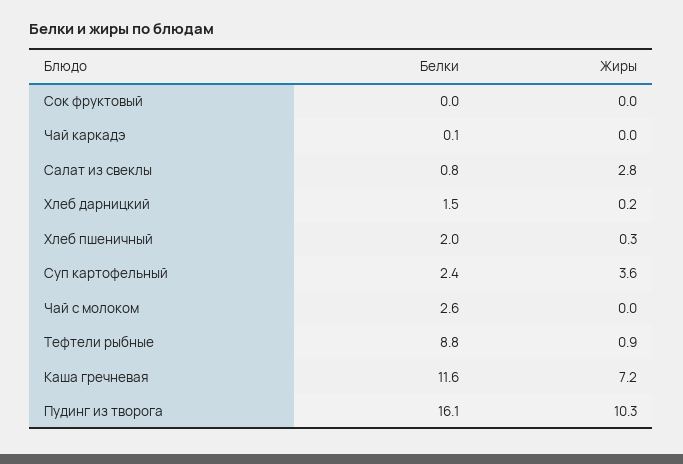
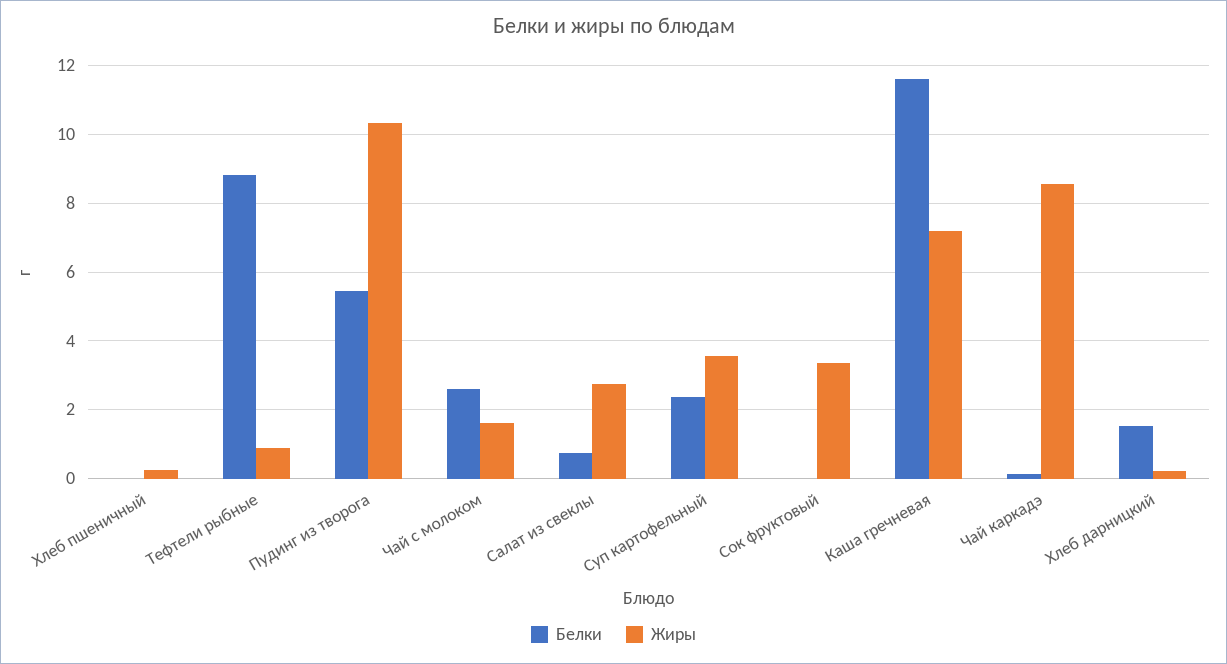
  {
    "Белки": {
      "Сок фруктовый": 0,
      "Чай каркадэ": 0.1,
      "Салат из свеклы": 0.8,
      "Хлеб дарницкий": 1.5,
-     "Хлеб пшеничный": 2,
+     "Хлеб пшеничный": 0,
      "Суп картофельный": 2.4,
      "Чай с молоком": 2.6,
      "Тефтели рыбные": 8.8,
      "Каша гречневая": 11.6,
-     "Пудинг из творога": 16.1
+     "Пудинг из творога": 5.4
    },
    "Жиры": {
-     "Сок фруктовый": 0,
+     "Сок фруктовый": 3.4,
-     "Чай каркадэ": 0,
+     "Чай каркадэ": 8.6,
      "Салат из свеклы": 2.8,
      "Хлеб дарницкий": 0.2,
      "Хлеб пшеничный": 0.3,
      "Суп картофельный": 3.6,
-     "Чай с молоком": 0,
+     "Чай с молоком": 1.6,
      "Тефтели рыбные": 0.9,
      "Каша гречневая": 7.2,
      "Пудинг из творога": 10.3
    }
  }

